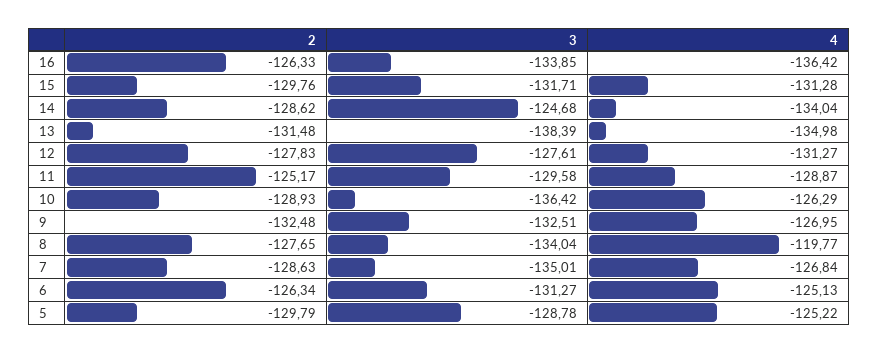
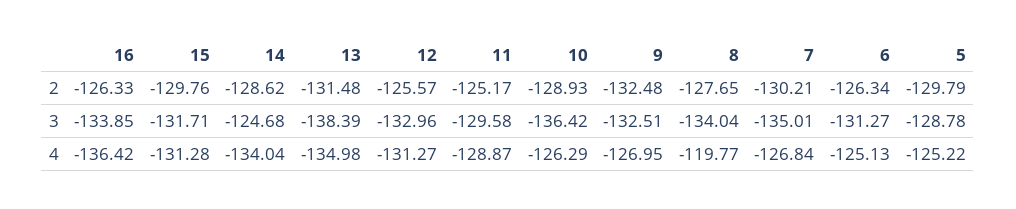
  {
    "2": {
      "16": -126.33,
      "15": -129.76,
      "14": -128.62,
      "13": -131.48,
-     "12": -127.83,
+     "12": -125.57,
      "11": -125.17,
      "10": -128.93,
      "9": -132.48,
      "8": -127.65,
-     "7": -128.63,
+     "7": -130.21,
      "6": -126.34,
      "5": -129.79
    },
    "3": {
      "16": -133.85,
      "15": -131.71,
      "14": -124.68,
      "13": -138.39,
-     "12": -127.61,
+     "12": -132.96,
      "11": -129.58,
      "10": -136.42,
      "9": -132.51,
      "8": -134.04,
      "7": -135.01,
      "6": -131.27,
      "5": -128.78
    },
    "4": {
      "16": -136.42,
      "15": -131.28,
      "14": -134.04,
      "13": -134.98,
      "12": -131.27,
      "11": -128.87,
      "10": -126.29,
      "9": -126.95,
      "8": -119.77,
      "7": -126.84,
      "6": -125.13,
      "5": -125.22
    }
  }

